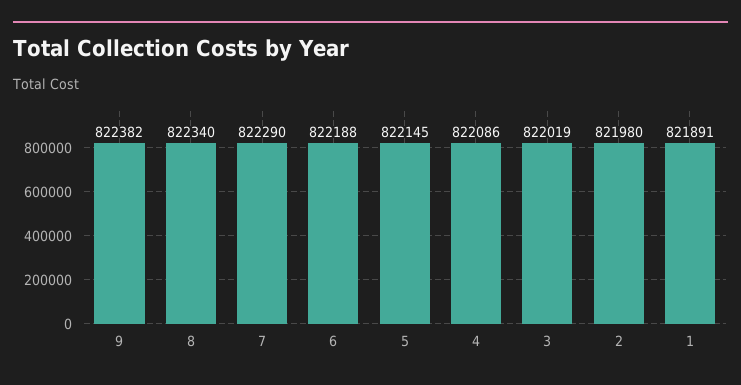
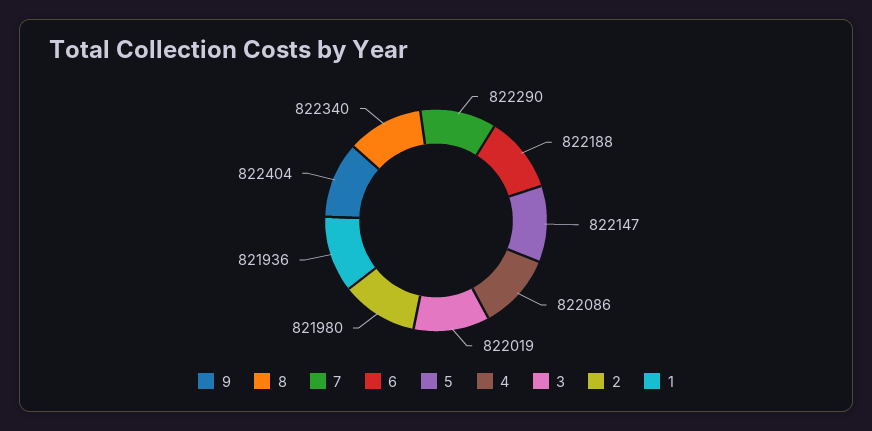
  {
-   "9": 822382,
+   "9": 822404,
    "8": 822340,
    "7": 822290,
    "6": 822188,
-   "5": 822145,
+   "5": 822147,
    "4": 822086,
    "3": 822019,
    "2": 821980,
-   "1": 821891
+   "1": 821936
  }

